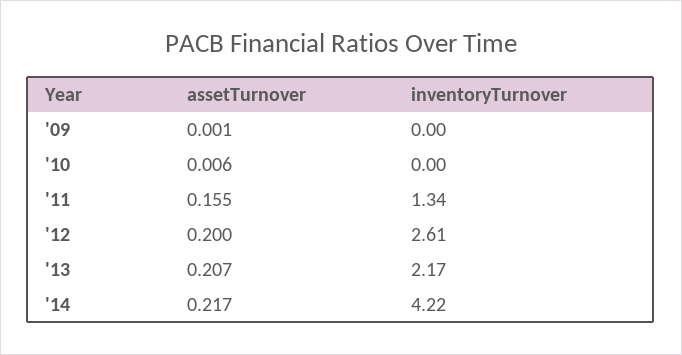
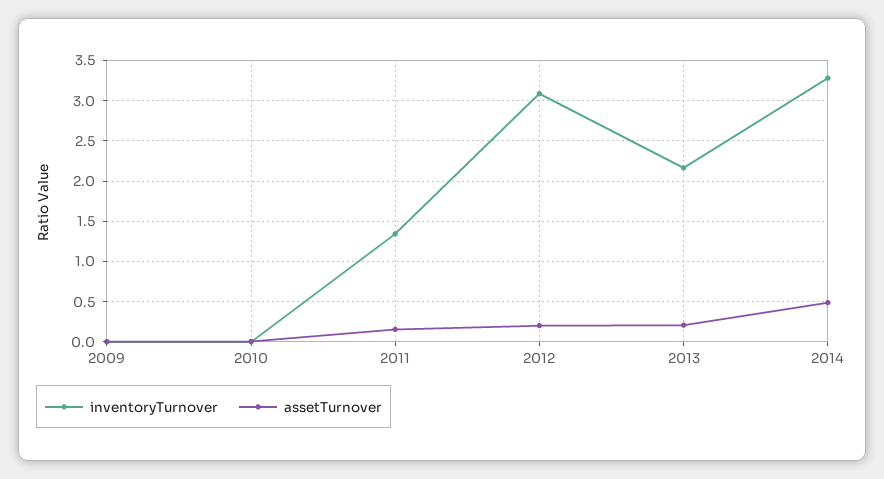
  {
    "assetTurnover": {
      "'09": 0.001,
      "'10": 0.006,
      "'11": 0.155,
      "'12": 0.2,
      "'13": 0.207,
-     "'14": 0.217
+     "'14": 0.5
    },
    "inventoryTurnover": {
      "'09": 0,
      "'10": 0,
      "'11": 1.34,
-     "'12": 2.61,
+     "'12": 3.1,
      "'13": 2.17,
-     "'14": 4.22
+     "'14": 3.3
    }
  }

